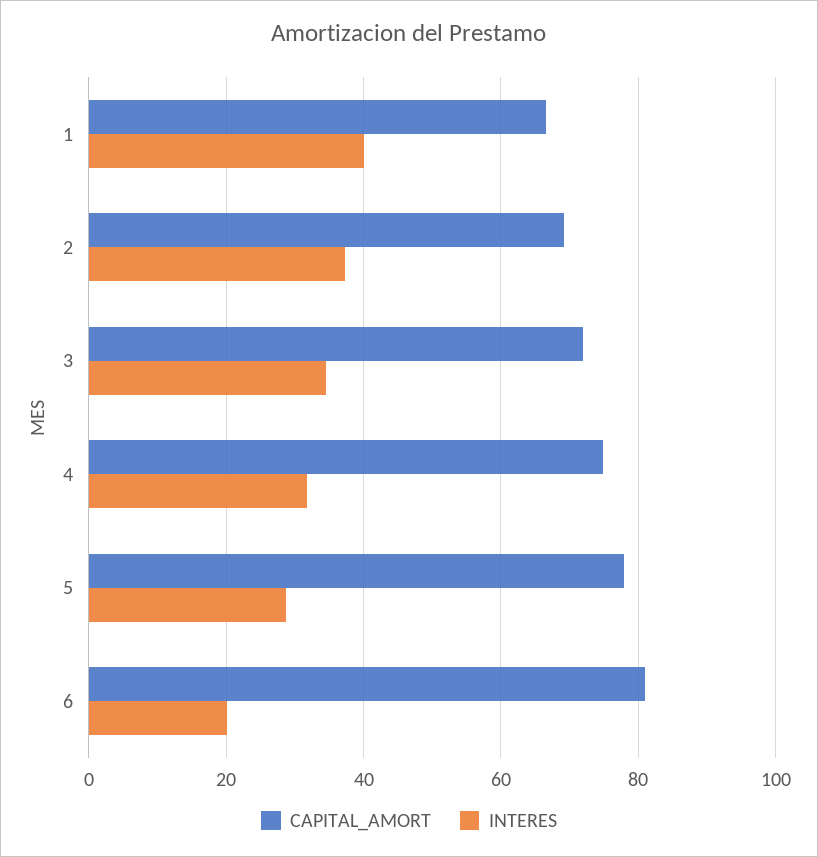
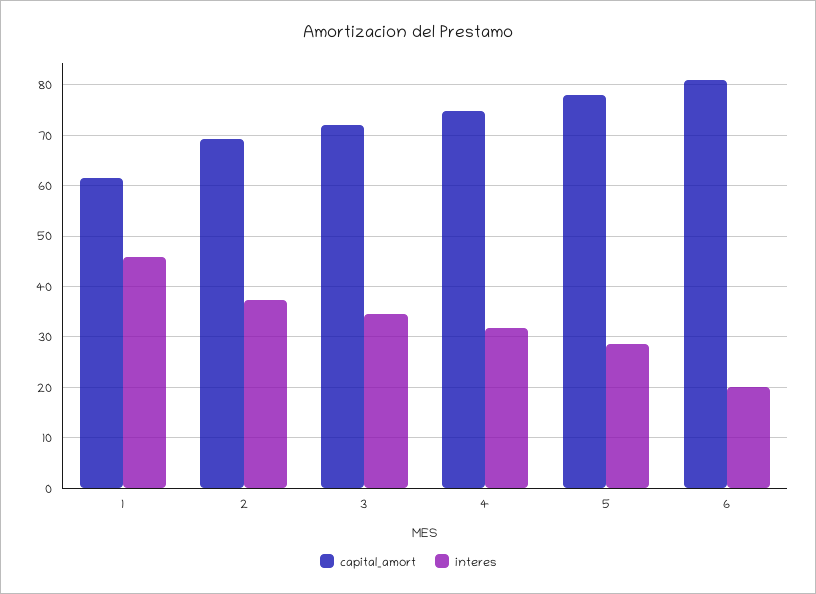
  {
    "CAPITAL_AMORT": {
-     "1": 66,
+     "1": 62,
      "2": 70,
      "3": 72,
      "4": 74,
      "5": 78,
      "6": 80
    },
    "INTERES": {
-     "1": 40,
+     "1": 46,
      "2": 38,
      "3": 34,
      "4": 32,
      "5": 28,
      "6": 20
    }
  }

